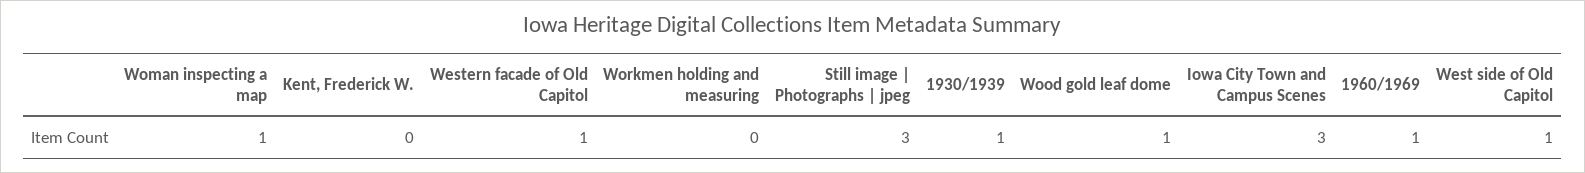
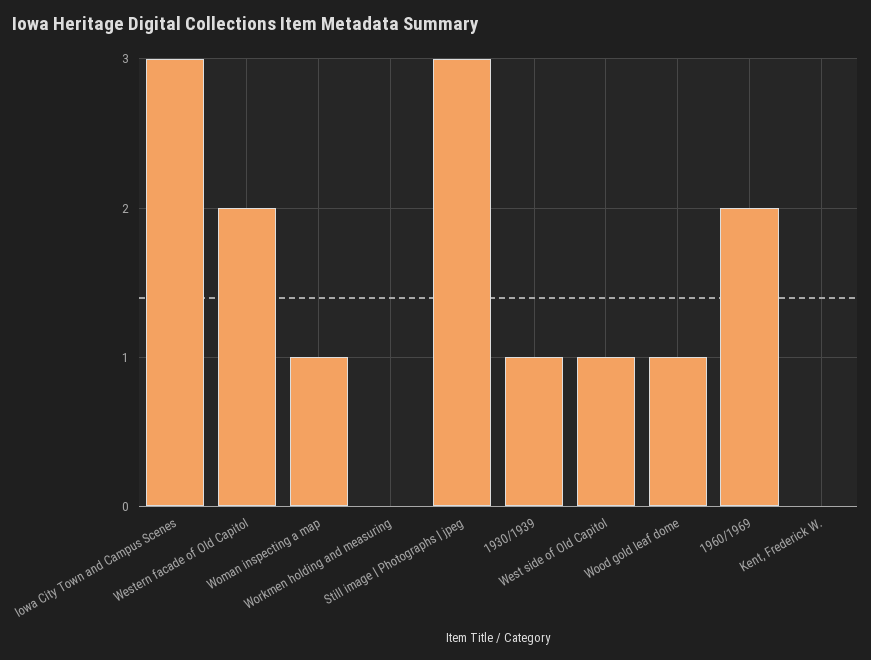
  {
    "Woman inspecting a map": 1,
    "Kent, Frederick W.": 0,
-   "Western facade of Old Capitol": 1,
+   "Western facade of Old Capitol": 2,
    "Workmen holding and measuring": 0,
    "Still image | Photographs | jpeg": 3,
    "1930/1939": 1,
    "Wood gold leaf dome": 1,
    "Iowa City Town and Campus Scenes": 3,
-   "1960/1969": 1,
+   "1960/1969": 2,
    "West side of Old Capitol": 1
  }

